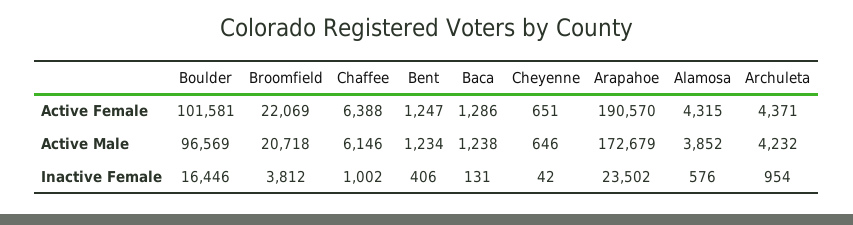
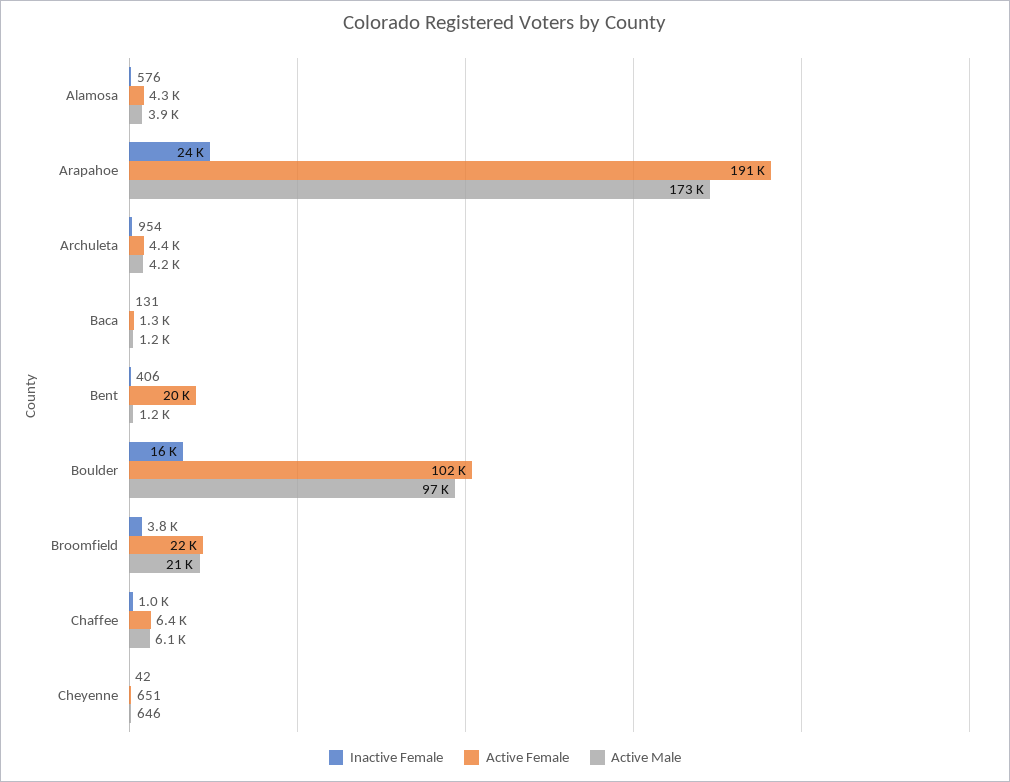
  {
    "Active Female": {
      "Boulder": 101581,
      "Broomfield": 22069,
      "Chaffee": 6388,
-     "Bent": 1247,
+     "Bent": 20000,
      "Baca": 1286,
      "Cheyenne": 651,
      "Arapahoe": 190570,
      "Alamosa": 4315,
      "Archuleta": 4371
    },
    "Active Male": {
      "Boulder": 96569,
      "Broomfield": 20718,
      "Chaffee": 6146,
      "Bent": 1234,
      "Baca": 1238,
      "Cheyenne": 646,
      "Arapahoe": 172679,
      "Alamosa": 3852,
      "Archuleta": 4232
    },
    "Inactive Female": {
      "Boulder": 16446,
      "Broomfield": 3812,
      "Chaffee": 1002,
      "Bent": 406,
      "Baca": 131,
      "Cheyenne": 42,
      "Arapahoe": 23502,
      "Alamosa": 576,
      "Archuleta": 954
    }
  }

